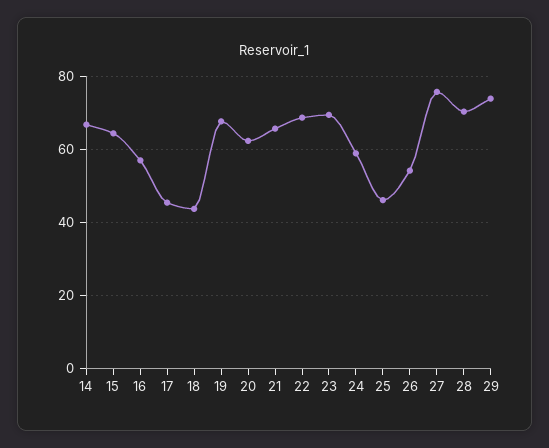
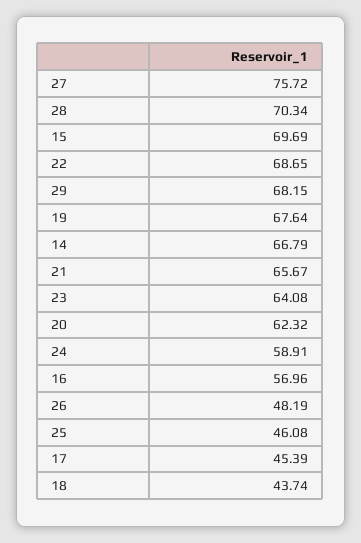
  {
    "14": 66.79,
-   "15": 64,
+   "15": 69.69,
    "16": 56.96,
    "17": 45.39,
    "18": 43.74,
    "19": 67.64,
    "20": 62.32,
    "21": 65.67,
    "22": 68.65,
-   "23": 70,
+   "23": 64.08,
    "24": 58.91,
    "25": 46.08,
-   "26": 54,
+   "26": 48.19,
    "27": 75.72,
    "28": 70.34,
-   "29": 74
+   "29": 68.15
  }

